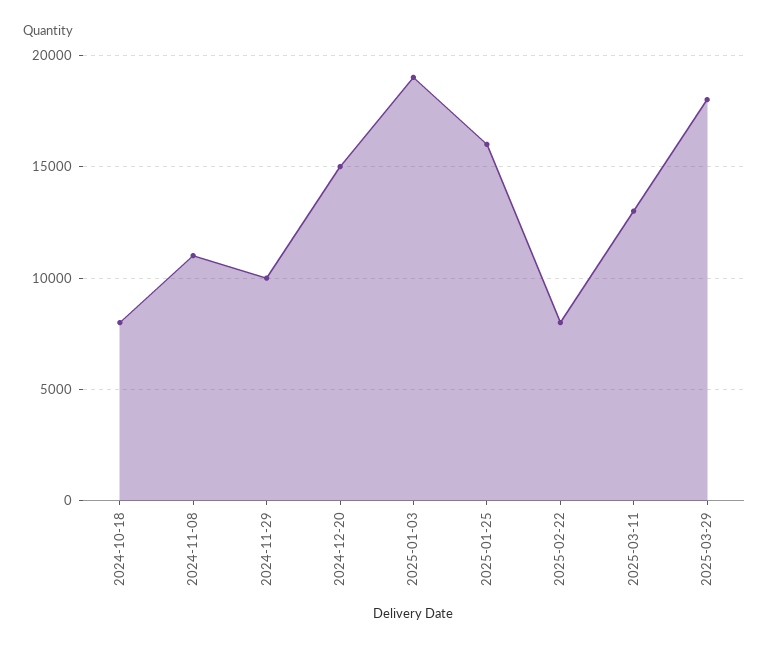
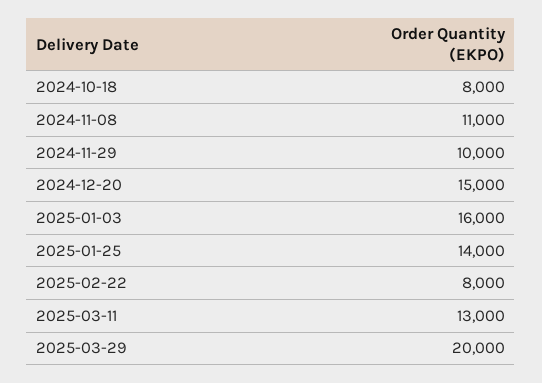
  {
    "2024-10-18": 8000,
    "2024-11-08": 11000,
    "2024-11-29": 10000,
    "2024-12-20": 15000,
-   "2025-01-03": 19000,
+   "2025-01-03": 16000,
-   "2025-01-25": 16000,
+   "2025-01-25": 14000,
    "2025-02-22": 8000,
    "2025-03-11": 13000,
-   "2025-03-29": 18000
+   "2025-03-29": 20000
  }

